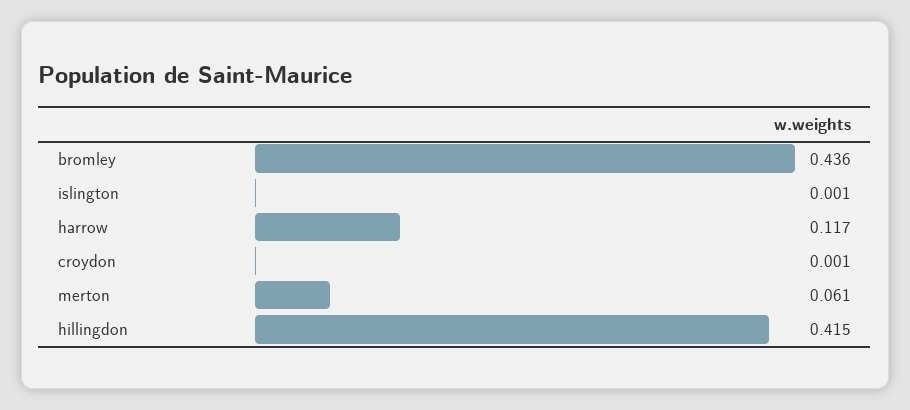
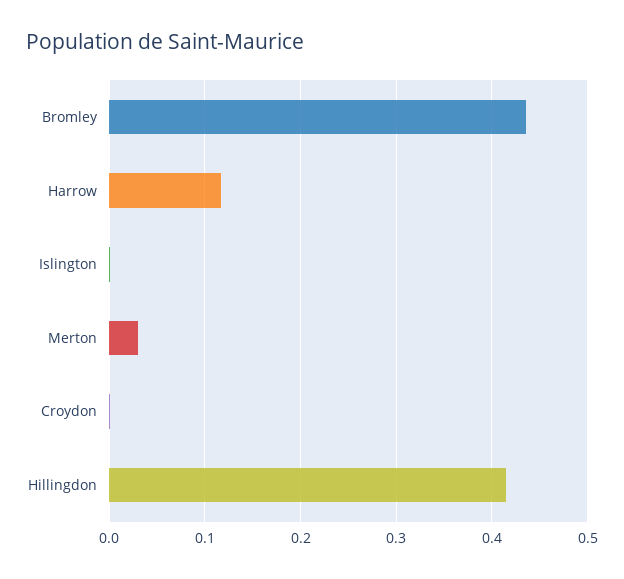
  {
    "bromley": 0.436,
    "islington": 0.001,
    "harrow": 0.117,
    "croydon": 0.001,
-   "merton": 0.061,
+   "merton": 0.03,
    "hillingdon": 0.415
  }

